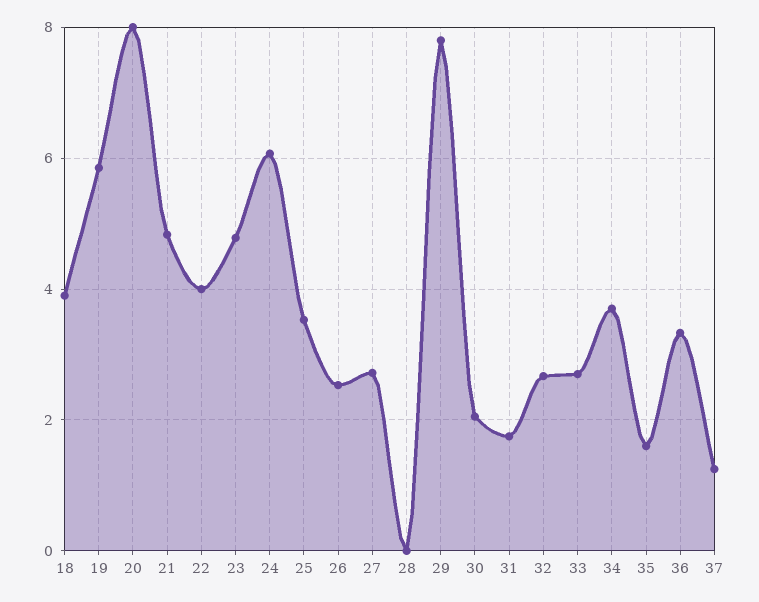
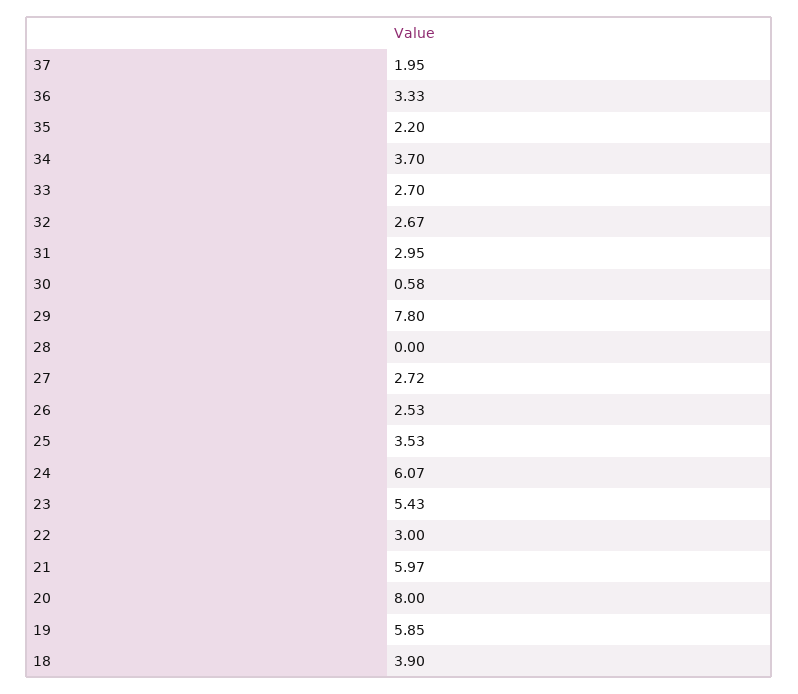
  {
    "18": 3.9,
    "19": 5.85,
    "20": 8,
-   "21": 4.8,
+   "21": 5.97,
-   "22": 4,
+   "22": 3,
-   "23": 4.8,
+   "23": 5.43,
    "24": 6.07,
    "25": 3.53,
    "26": 2.53,
    "27": 2.72,
    "28": 0,
    "29": 7.8,
-   "30": 2,
+   "30": 0.58,
-   "31": 1.8,
+   "31": 2.95,
    "32": 2.67,
    "33": 2.7,
    "34": 3.7,
-   "35": 1.6,
+   "35": 2.2,
    "36": 3.33,
-   "37": 1.2
+   "37": 1.95
  }

